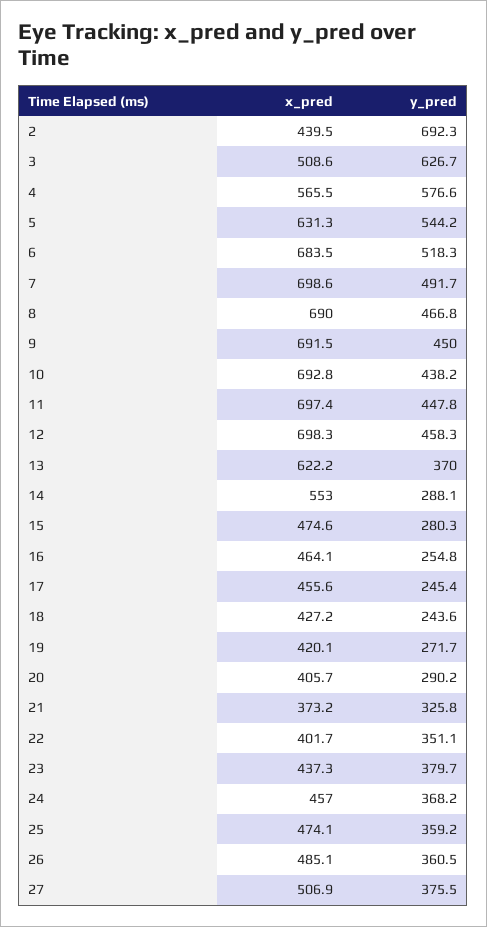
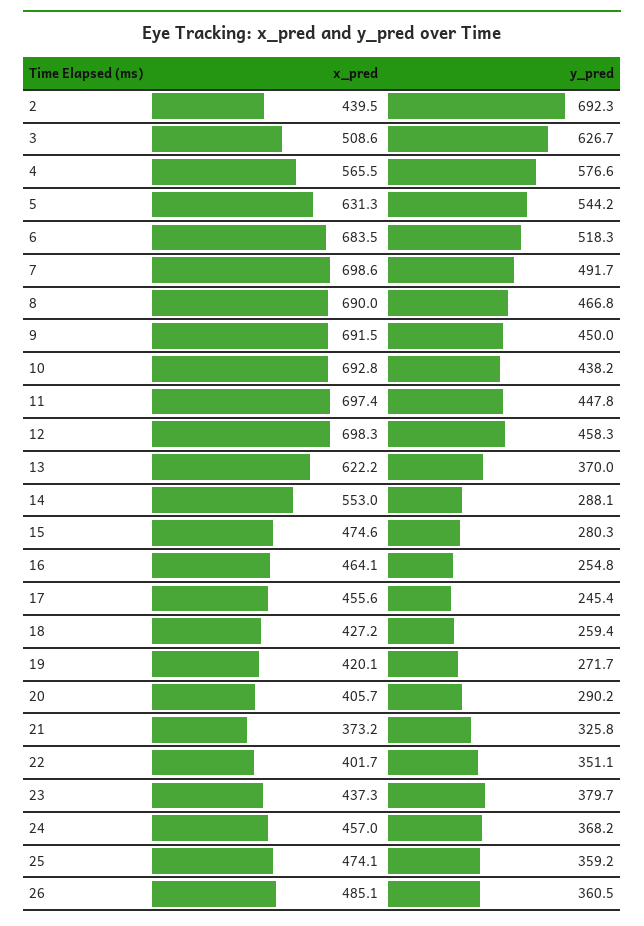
  {
    "x_pred": {
      "2": 439.5,
      "3": 508.6,
      "4": 565.5,
      "5": 631.3,
      "6": 683.5,
      "7": 698.6,
      "8": 690,
      "9": 691.5,
      "10": 692.8,
      "11": 697.4,
      "12": 698.3,
      "13": 622.2,
      "14": 553,
      "15": 474.6,
      "16": 464.1,
      "17": 455.6,
      "18": 427.2,
      "19": 420.1,
      "20": 405.7,
      "21": 373.2,
      "22": 401.7,
      "23": 437.3,
      "24": 457,
      "25": 474.1,
-     "26": 485.1,
+     "26": 485.1
-     "27": 506.9
    },
    "y_pred": {
      "2": 692.3,
      "3": 626.7,
      "4": 576.6,
      "5": 544.2,
      "6": 518.3,
      "7": 491.7,
      "8": 466.8,
      "9": 450,
      "10": 438.2,
      "11": 447.8,
      "12": 458.3,
      "13": 370,
      "14": 288.1,
      "15": 280.3,
      "16": 254.8,
      "17": 245.4,
-     "18": 243.6,
+     "18": 259.4,
      "19": 271.7,
      "20": 290.2,
      "21": 325.8,
      "22": 351.1,
      "23": 379.7,
      "24": 368.2,
      "25": 359.2,
-     "26": 360.5,
+     "26": 360.5
-     "27": 375.5
    }
  }

